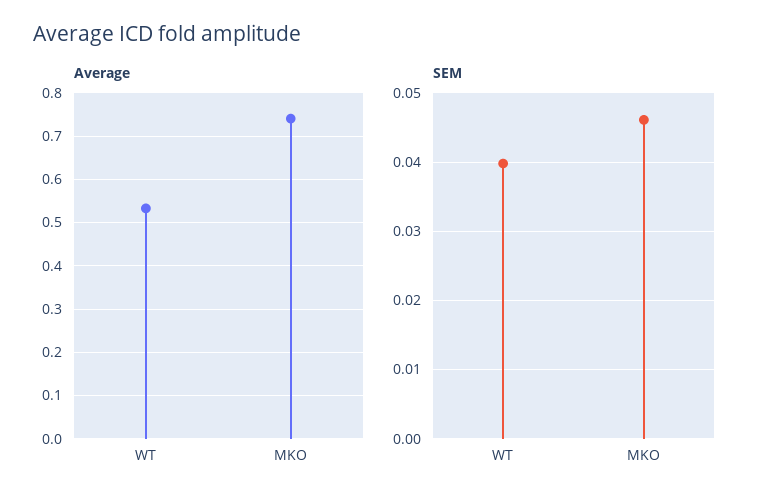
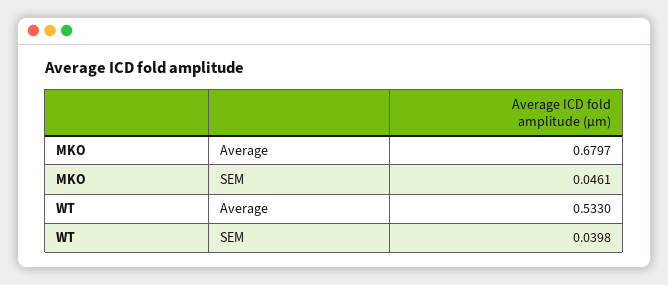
  {
    "Average": {
      "WT": 0.533,
-     "MKO": 0.74
+     "MKO": 0.6797
    },
    "SEM": {
      "WT": 0.0398,
      "MKO": 0.0461
    }
  }

